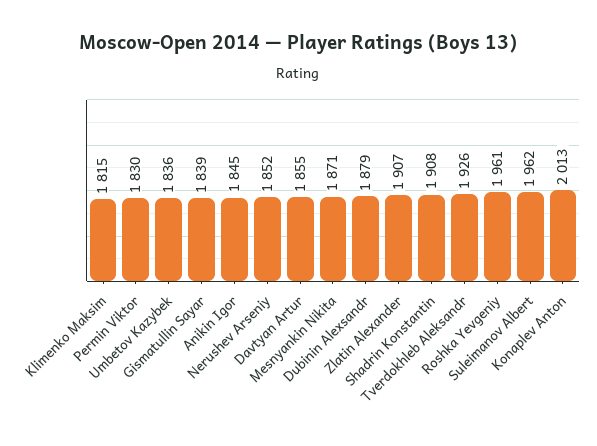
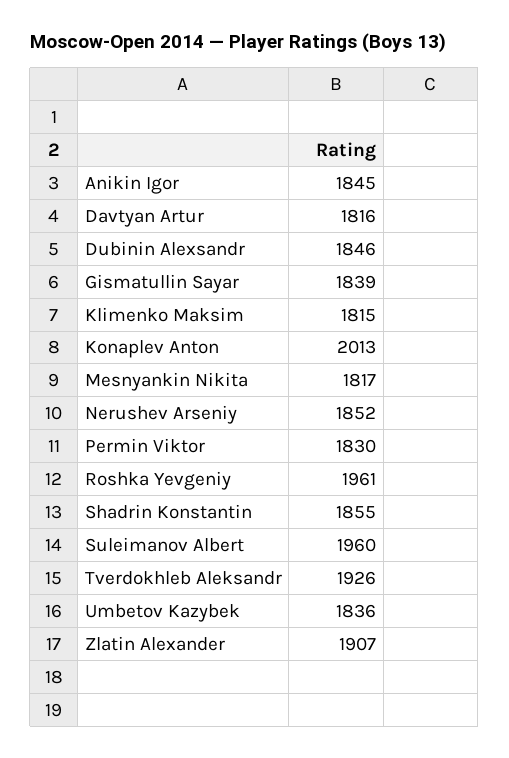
  {
    "Klimenko Maksim": 1815,
    "Permin Viktor": 1830,
    "Umbetov Kazybek": 1836,
    "Gismatullin Sayar": 1839,
    "Anikin Igor": 1845,
    "Nerushev Arseniy": 1852,
-   "Davtyan Artur": 1855,
+   "Davtyan Artur": 1816,
-   "Mesnyankin Nikita": 1871,
+   "Mesnyankin Nikita": 1817,
-   "Dubinin Alexsandr": 1879,
+   "Dubinin Alexsandr": 1846,
    "Zlatin Alexander": 1907,
-   "Shadrin Konstantin": 1908,
+   "Shadrin Konstantin": 1855,
    "Tverdokhleb Aleksandr": 1926,
    "Roshka Yevgeniy": 1961,
-   "Suleimanov Albert": 1962,
+   "Suleimanov Albert": 1960,
    "Konaplev Anton": 2013
  }

